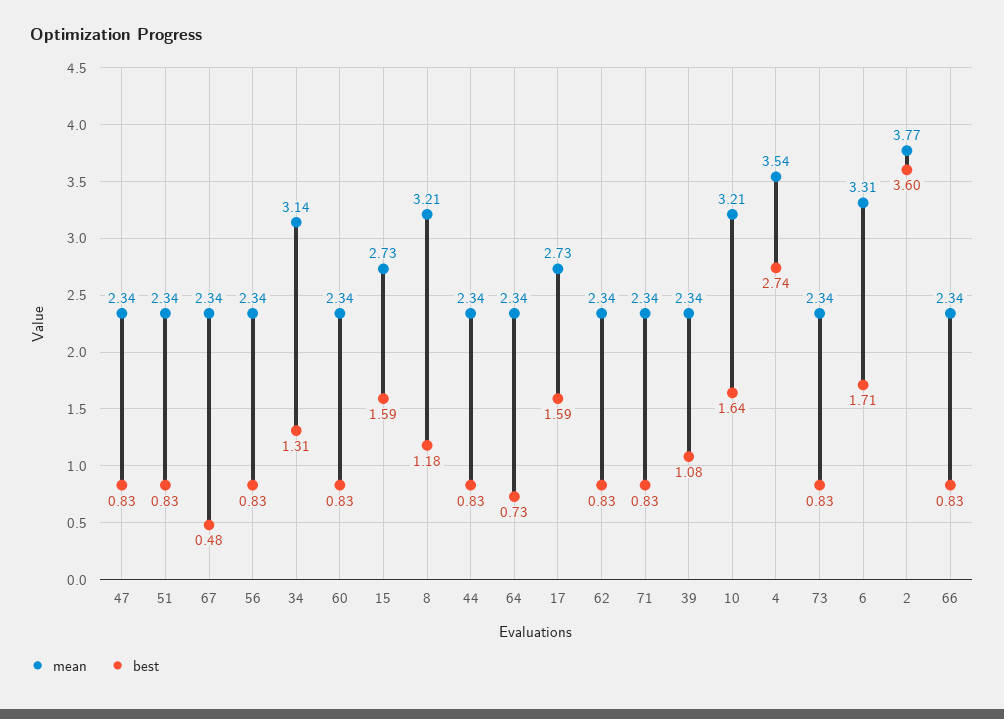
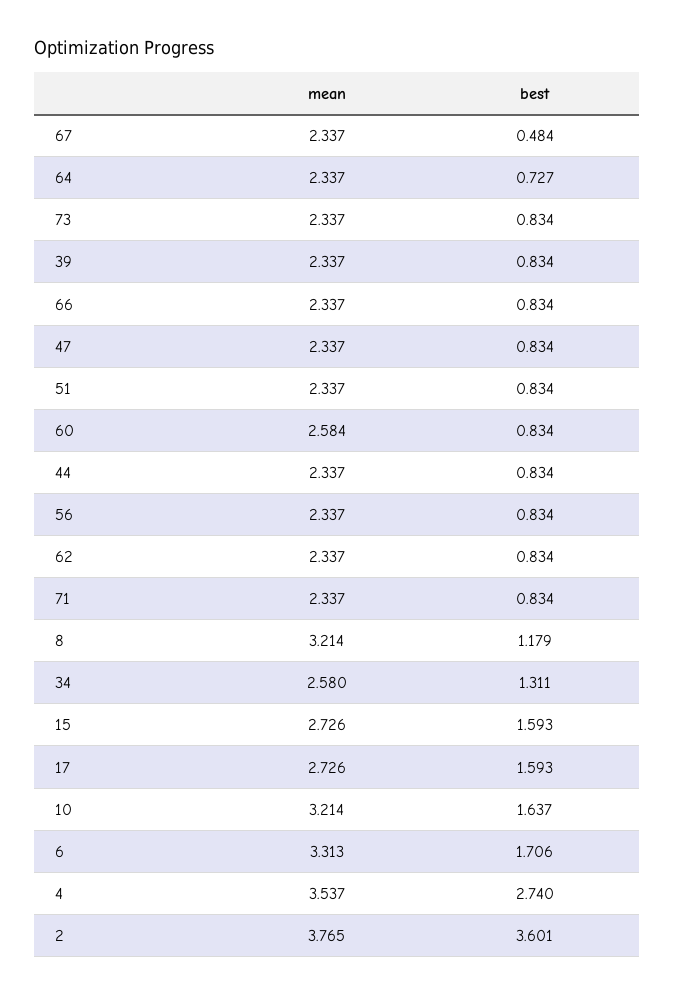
  {
    "mean": {
      "47": 2.337,
      "51": 2.337,
      "67": 2.337,
      "56": 2.337,
-     "34": 3.14,
+     "34": 2.58,
-     "60": 2.34,
+     "60": 2.584,
      "15": 2.726,
      "8": 3.214,
      "44": 2.337,
      "64": 2.337,
      "17": 2.726,
      "62": 2.337,
      "71": 2.337,
      "39": 2.337,
      "10": 3.214,
      "4": 3.537,
      "73": 2.337,
      "6": 3.313,
      "2": 3.765,
      "66": 2.337
    },
    "best": {
      "47": 0.834,
      "51": 0.834,
      "67": 0.484,
      "56": 0.834,
      "34": 1.311,
      "60": 0.834,
      "15": 1.593,
      "8": 1.179,
      "44": 0.834,
      "64": 0.727,
      "17": 1.593,
      "62": 0.834,
      "71": 0.834,
-     "39": 1.08,
+     "39": 0.834,
      "10": 1.637,
      "4": 2.74,
      "73": 0.834,
      "6": 1.706,
      "2": 3.601,
      "66": 0.834
    }
  }

